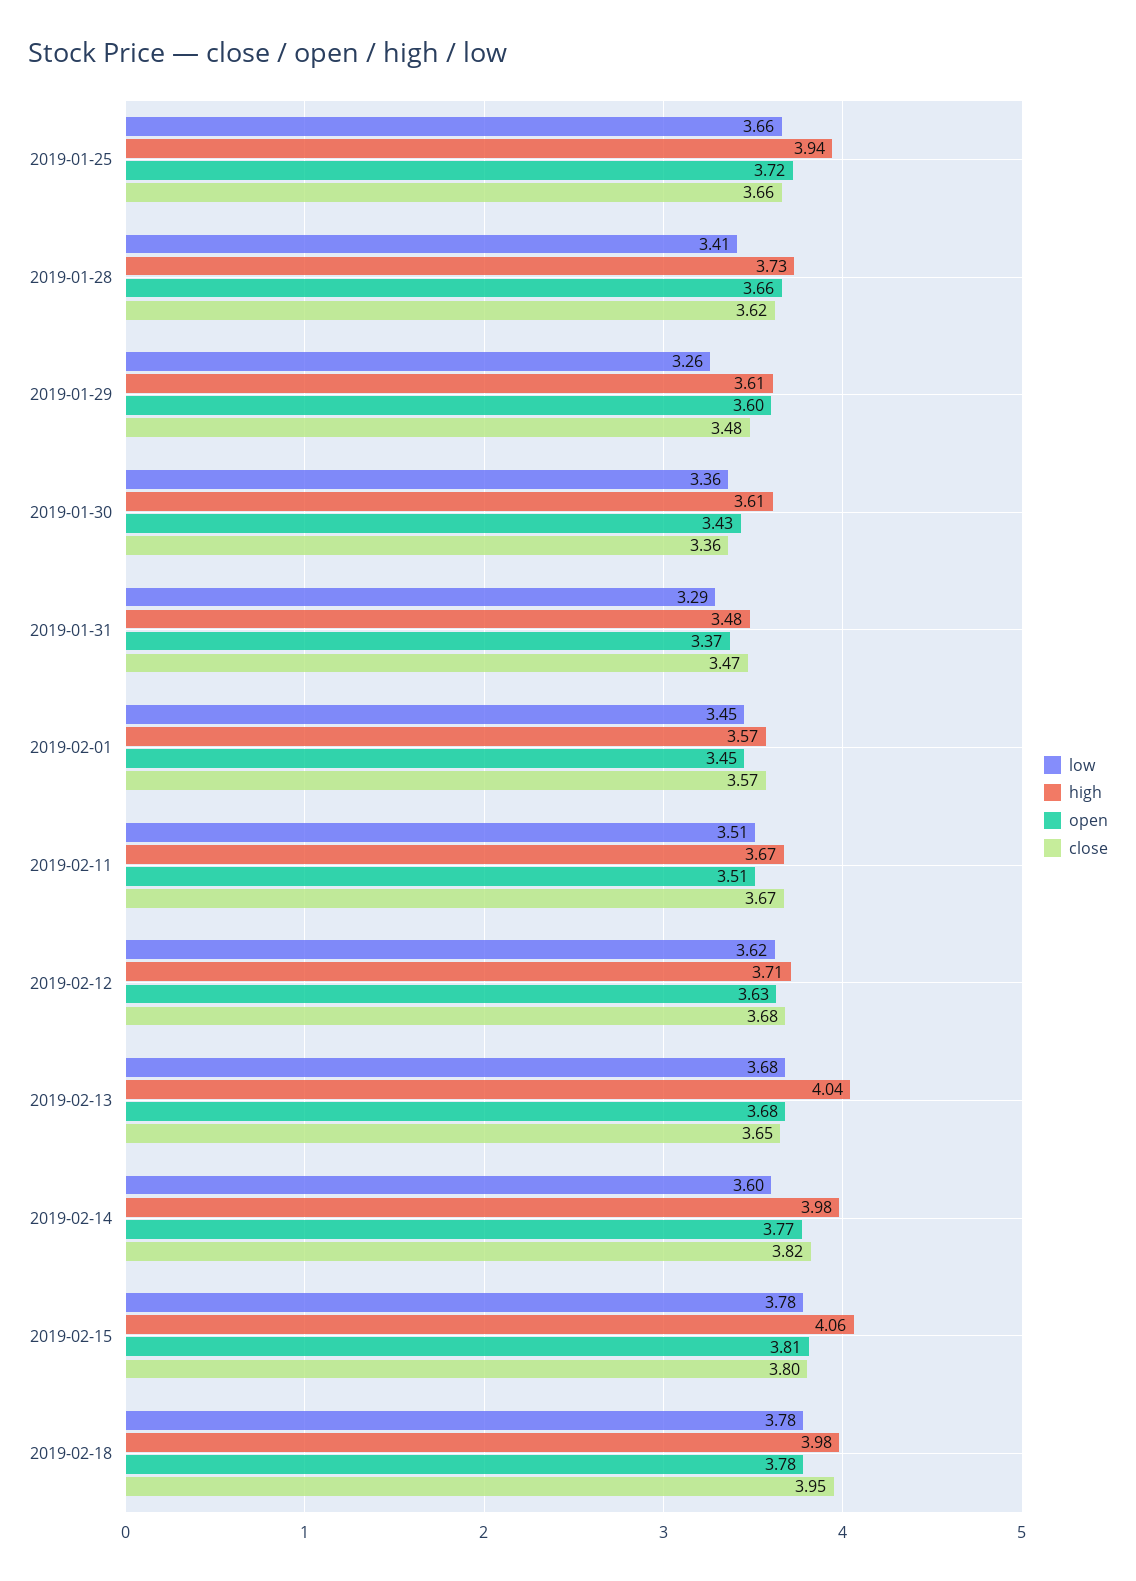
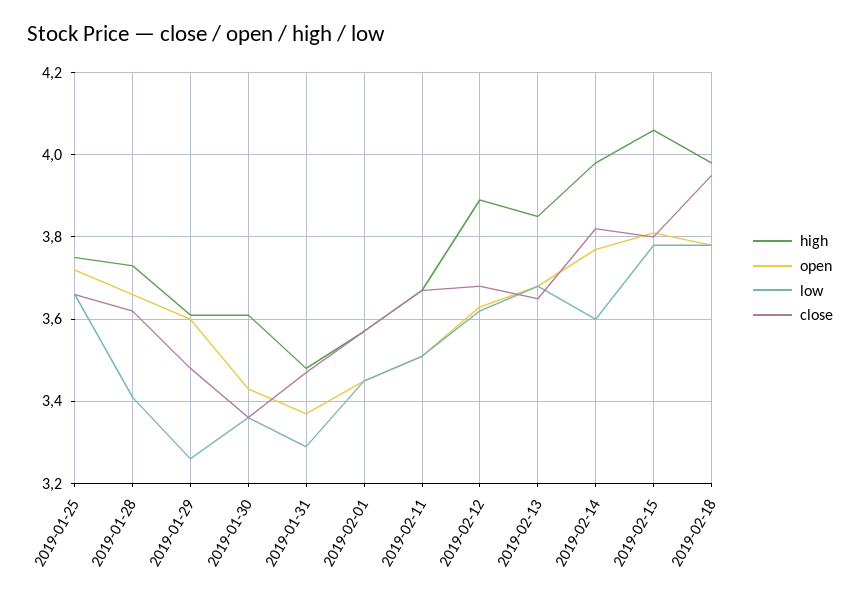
  {
    "low": {
      "2019-01-25": 3.66,
      "2019-01-28": 3.41,
      "2019-01-29": 3.26,
      "2019-01-30": 3.36,
      "2019-01-31": 3.29,
      "2019-02-01": 3.45,
      "2019-02-11": 3.51,
      "2019-02-12": 3.62,
      "2019-02-13": 3.68,
      "2019-02-14": 3.6,
      "2019-02-15": 3.78,
      "2019-02-18": 3.78
    },
    "high": {
-     "2019-01-25": 3.94,
+     "2019-01-25": 3.75,
      "2019-01-28": 3.73,
      "2019-01-29": 3.61,
      "2019-01-30": 3.61,
      "2019-01-31": 3.48,
      "2019-02-01": 3.57,
      "2019-02-11": 3.67,
-     "2019-02-12": 3.71,
+     "2019-02-12": 3.9,
-     "2019-02-13": 4.04,
+     "2019-02-13": 3.85,
      "2019-02-14": 3.98,
      "2019-02-15": 4.06,
      "2019-02-18": 3.98
    },
    "open": {
      "2019-01-25": 3.72,
      "2019-01-28": 3.66,
      "2019-01-29": 3.6,
      "2019-01-30": 3.43,
      "2019-01-31": 3.37,
      "2019-02-01": 3.45,
      "2019-02-11": 3.51,
      "2019-02-12": 3.63,
      "2019-02-13": 3.68,
      "2019-02-14": 3.77,
      "2019-02-15": 3.81,
      "2019-02-18": 3.78
    },
    "close": {
      "2019-01-25": 3.66,
      "2019-01-28": 3.62,
      "2019-01-29": 3.48,
      "2019-01-30": 3.36,
      "2019-01-31": 3.47,
      "2019-02-01": 3.57,
      "2019-02-11": 3.67,
      "2019-02-12": 3.68,
      "2019-02-13": 3.65,
      "2019-02-14": 3.82,
      "2019-02-15": 3.8,
      "2019-02-18": 3.95
    }
  }

